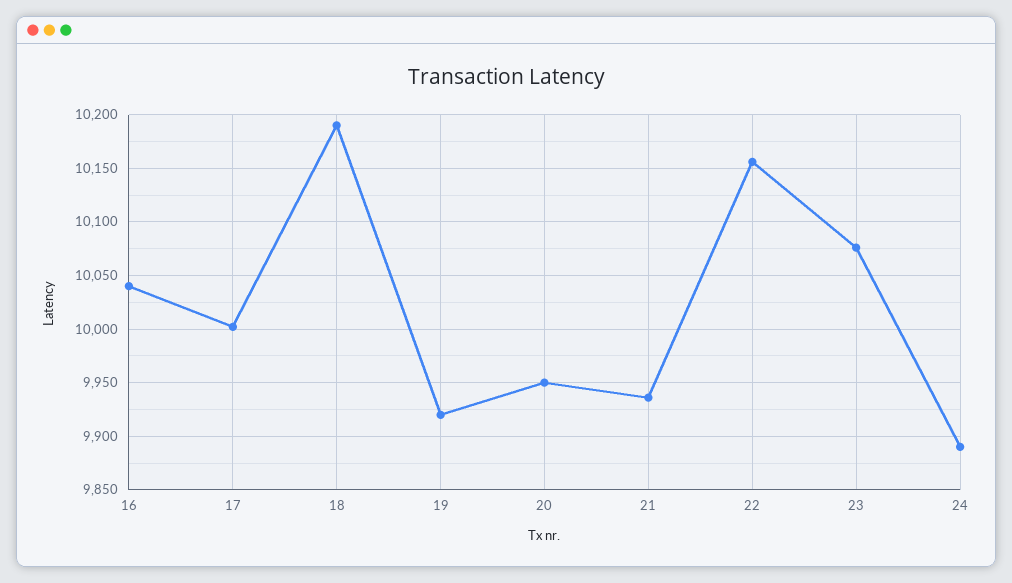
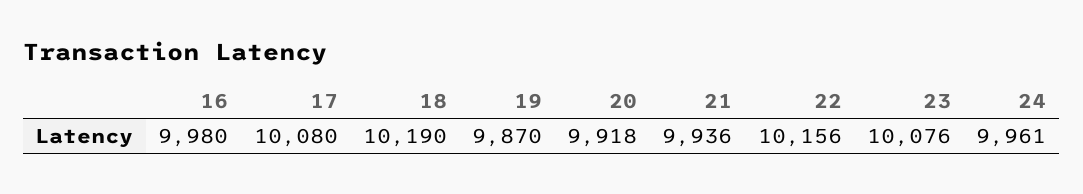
  {
-   "16": 10040,
+   "16": 9980,
-   "17": 10000,
+   "17": 10080,
    "18": 10190,
-   "19": 9920,
+   "19": 9870,
-   "20": 9950,
+   "20": 9918,
    "21": 9936,
    "22": 10156,
    "23": 10076,
-   "24": 9890
+   "24": 9961
  }

